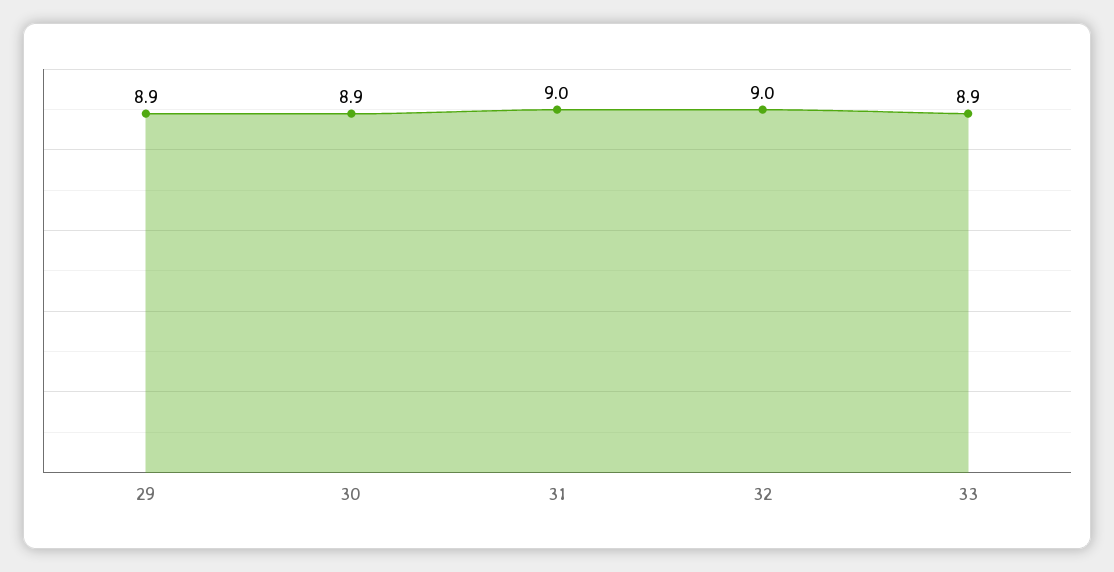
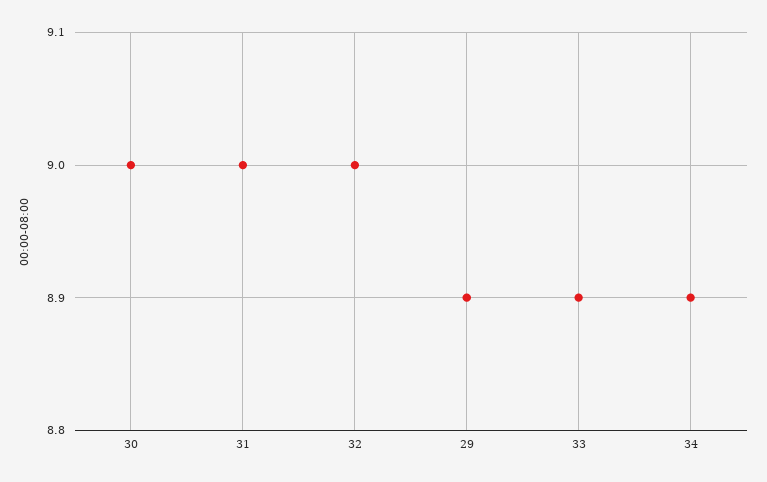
  {
    "29": 8.9,
-   "30": 8.9,
+   "30": 9,
    "31": 9,
    "32": 9,
-   "33": 8.9
+   "33": 8.9,
+   "34": 8.9
  }

